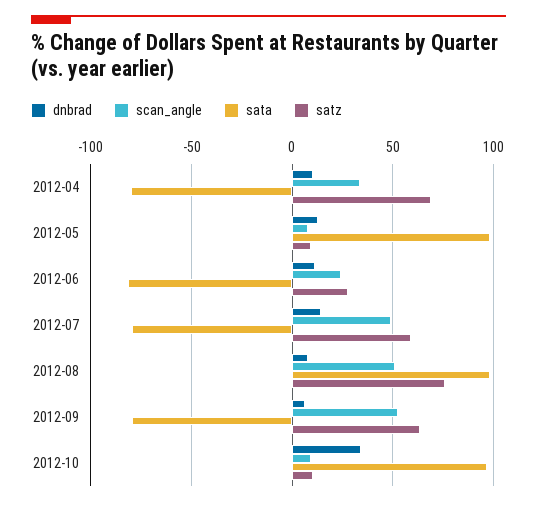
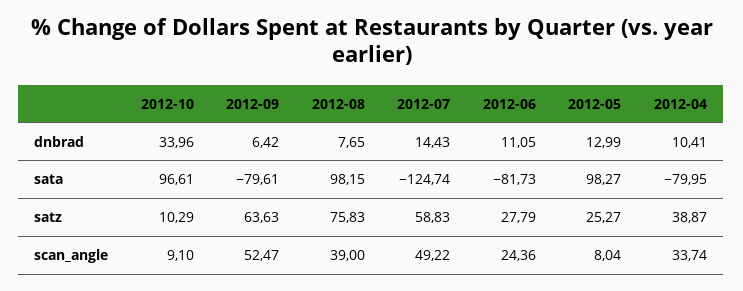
  {
    "dnbrad": {
      "2012-04": 10.41,
      "2012-05": 12.99,
      "2012-06": 11.05,
      "2012-07": 14.43,
      "2012-08": 7.65,
      "2012-09": 6.42,
      "2012-10": 33.96
    },
    "scan_angle": {
      "2012-04": 33.74,
      "2012-05": 8.04,
      "2012-06": 24.36,
      "2012-07": 49.22,
-     "2012-08": 50,
+     "2012-08": 39,
      "2012-09": 52.47,
      "2012-10": 9.1
    },
    "sata": {
      "2012-04": -79.95,
      "2012-05": 98.27,
      "2012-06": -81.73,
-     "2012-07": -80,
+     "2012-07": -124.74,
      "2012-08": 98.15,
      "2012-09": -79.61,
      "2012-10": 96.61
    },
    "satz": {
-     "2012-04": 70,
+     "2012-04": 38.87,
-     "2012-05": 10,
+     "2012-05": 25.27,
      "2012-06": 27.79,
      "2012-07": 58.83,
      "2012-08": 75.83,
      "2012-09": 63.63,
      "2012-10": 10.29
    }
  }

